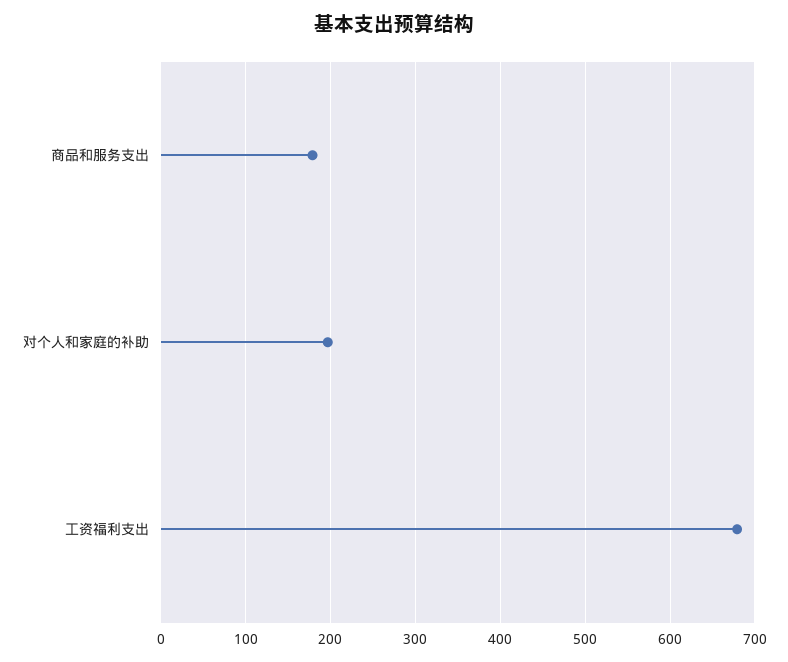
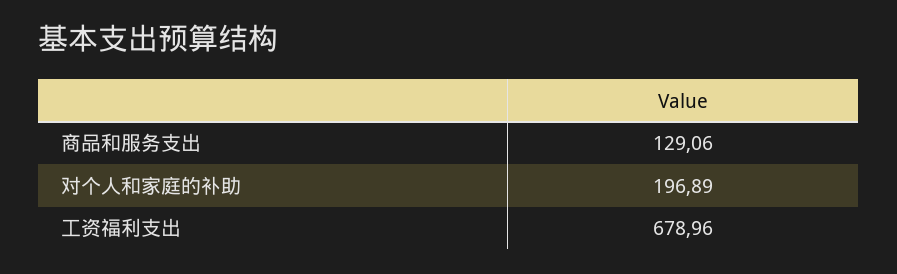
  {
-   "商品和服务支出": 180,
+   "商品和服务支出": 129.06,
    "对个人和家庭的补助": 196.89,
    "工资福利支出": 678.96
  }

